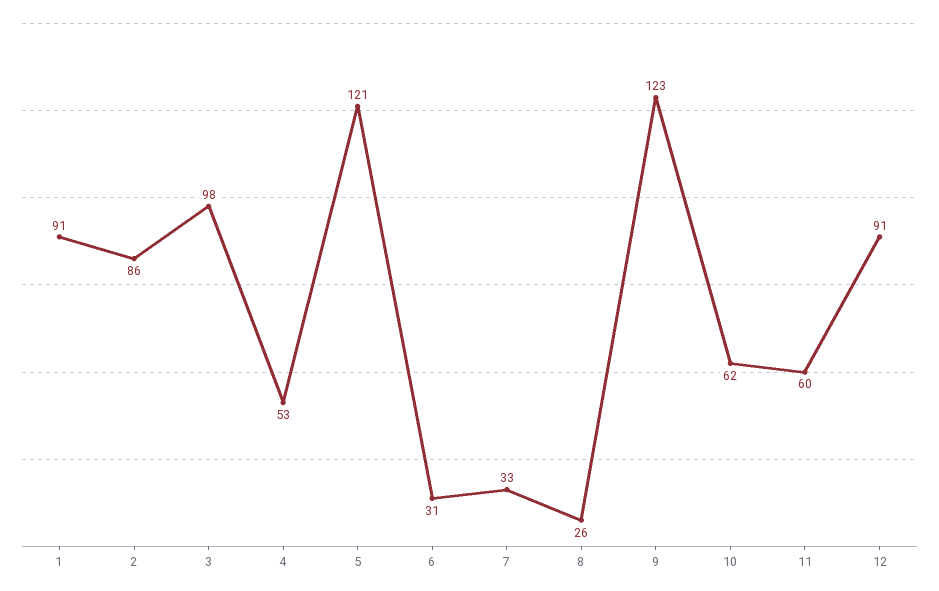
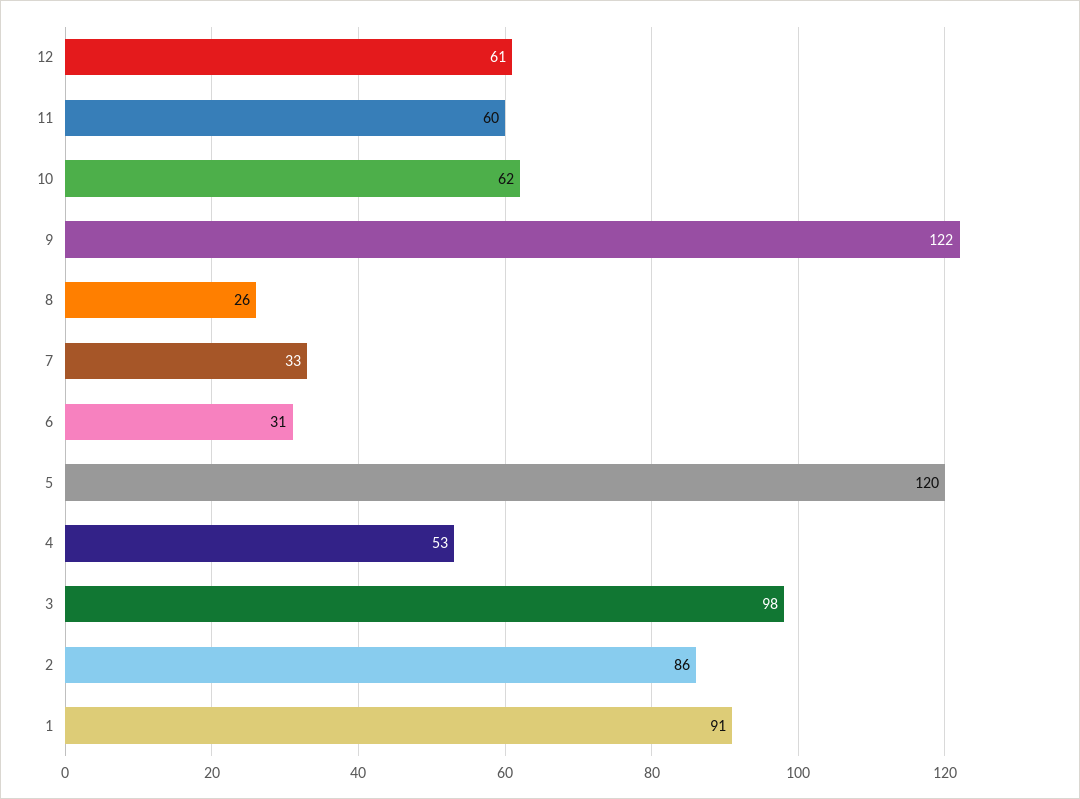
  {
    "1": 91,
    "2": 86,
    "3": 98,
    "4": 53,
-   "5": 121,
+   "5": 120,
    "6": 31,
    "7": 33,
    "8": 26,
-   "9": 123,
+   "9": 122,
    "10": 62,
    "11": 60,
-   "12": 91
+   "12": 61
  }

